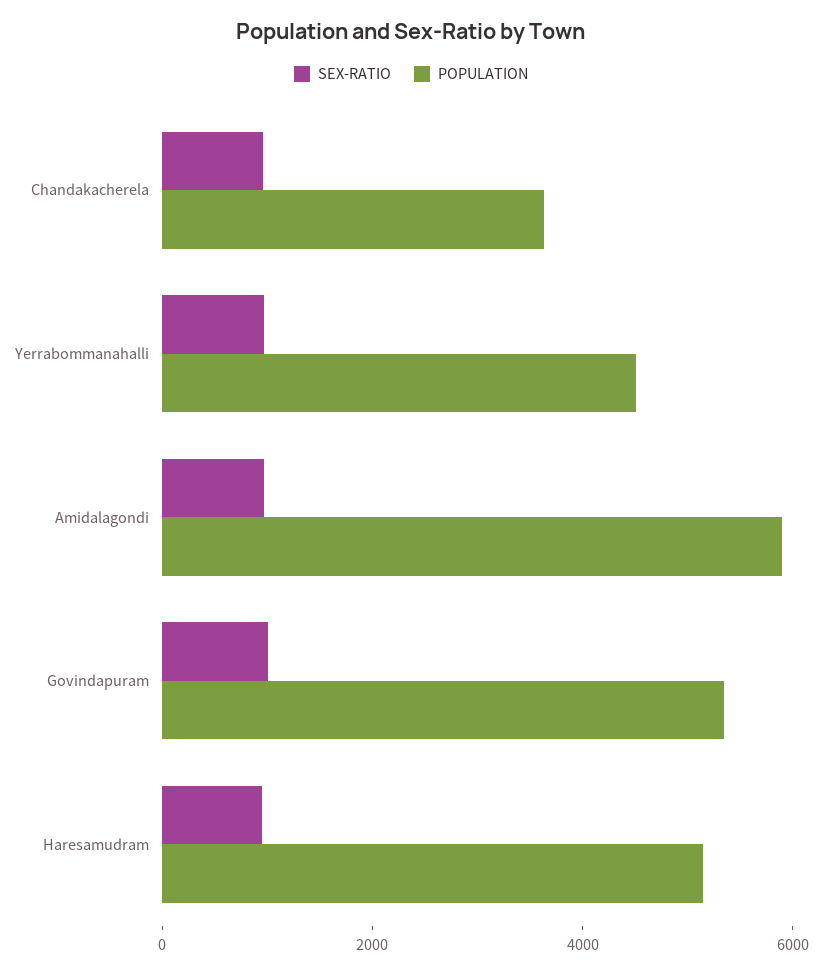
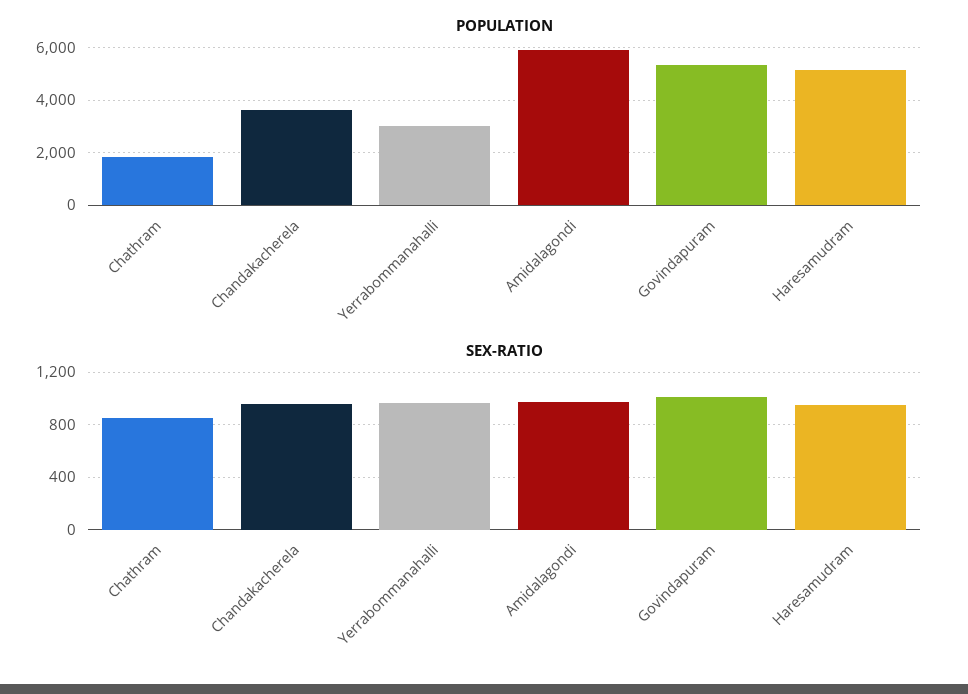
  {
    "SEX-RATIO": {
      "Chandakacherela": 950,
      "Yerrabommanahalli": 950,
      "Amidalagondi": 950,
      "Govindapuram": 1000,
-     "Haresamudram": 950
+     "Haresamudram": 950,
+     "Chathram": 850
    },
    "POPULATION": {
      "Chandakacherela": 3750,
-     "Yerrabommanahalli": 4500,
+     "Yerrabommanahalli": 3000,
      "Amidalagondi": 6000,
      "Govindapuram": 5250,
-     "Haresamudram": 5250
+     "Haresamudram": 5250,
+     "Chathram": 1750
    }
  }

